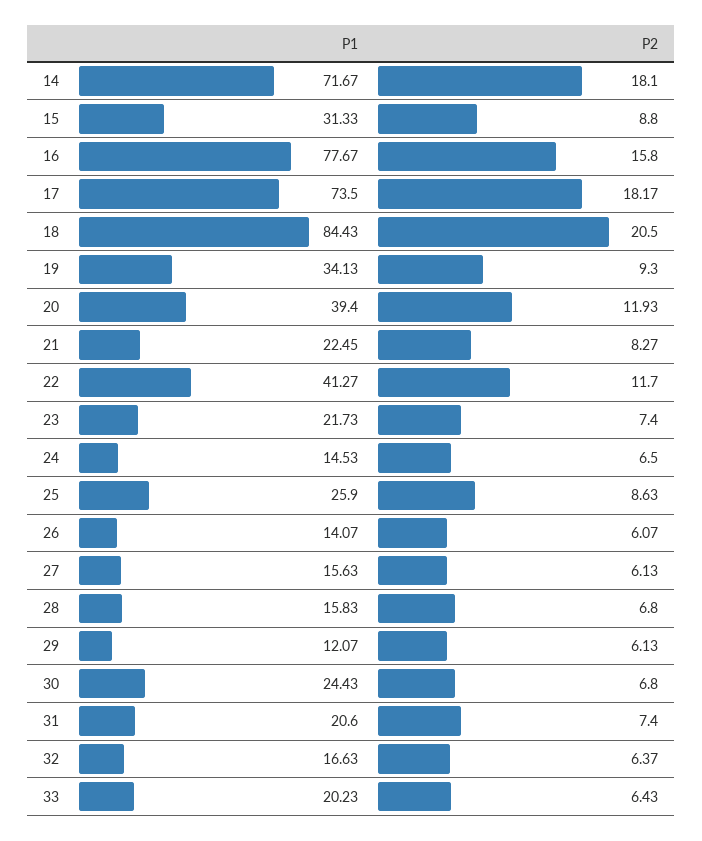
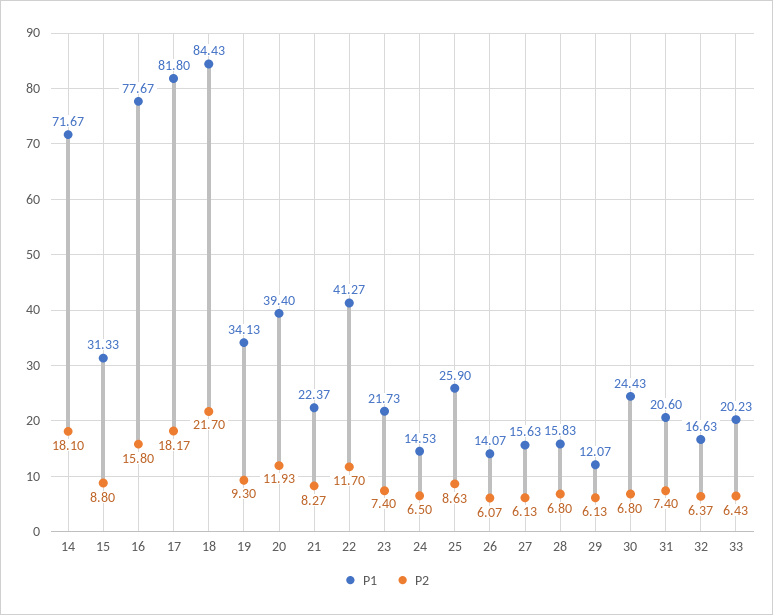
  {
    "P1": {
      "14": 71.67,
      "15": 31.33,
      "16": 77.67,
-     "17": 73.5,
+     "17": 81.8,
      "18": 84.43,
      "19": 34.13,
      "20": 39.4,
-     "21": 22.45,
+     "21": 22.37,
      "22": 41.27,
      "23": 21.73,
      "24": 14.53,
      "25": 25.9,
      "26": 14.07,
      "27": 15.63,
      "28": 15.83,
      "29": 12.07,
      "30": 24.43,
      "31": 20.6,
      "32": 16.63,
      "33": 20.23
    },
    "P2": {
      "14": 18.1,
      "15": 8.8,
      "16": 15.8,
      "17": 18.17,
-     "18": 20.5,
+     "18": 21.7,
      "19": 9.3,
      "20": 11.93,
      "21": 8.27,
      "22": 11.7,
      "23": 7.4,
      "24": 6.5,
      "25": 8.63,
      "26": 6.07,
      "27": 6.13,
      "28": 6.8,
      "29": 6.13,
      "30": 6.8,
      "31": 7.4,
      "32": 6.37,
      "33": 6.43
    }
  }

